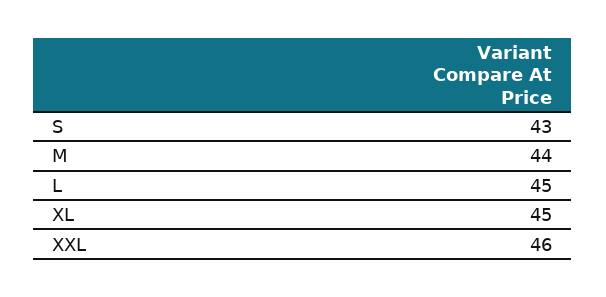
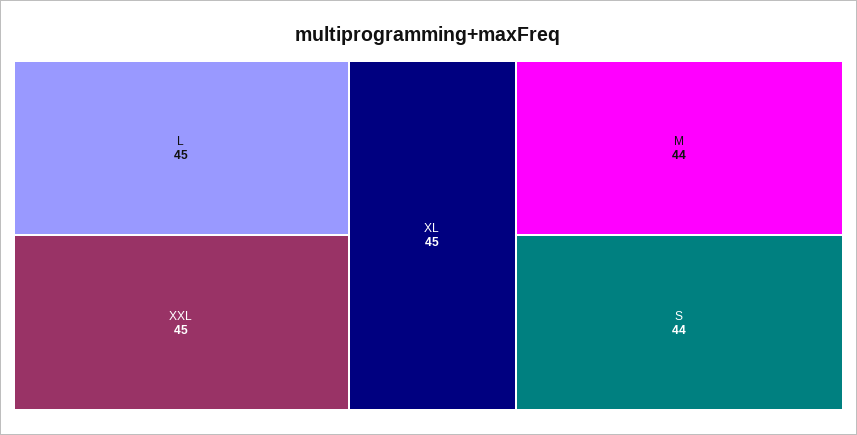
  {
-   "S": 43,
+   "S": 44,
    "M": 44,
    "L": 45,
    "XL": 45,
-   "XXL": 46
+   "XXL": 45
  }

